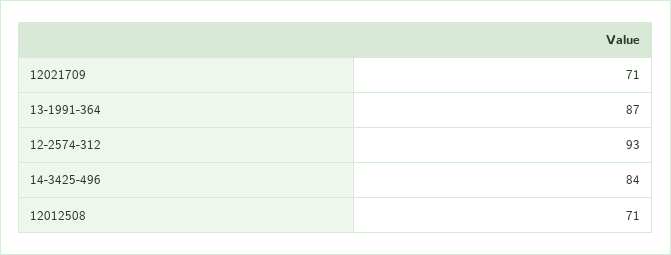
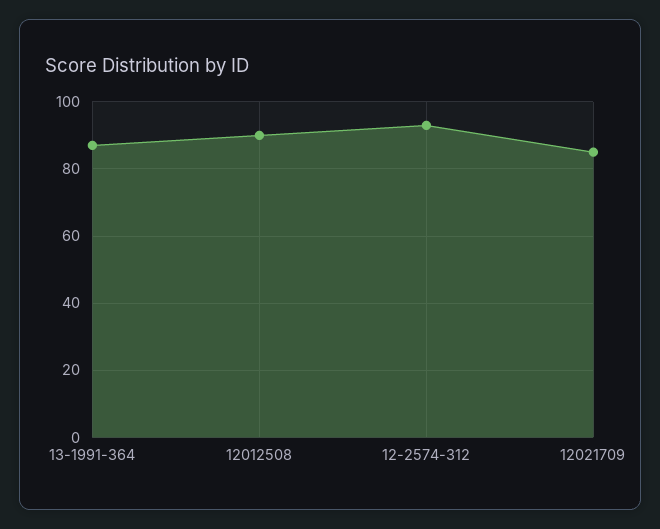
  {
-   "12021709": 71,
+   "12021709": 85,
    "13-1991-364": 87,
    "12-2574-312": 93,
-   "14-3425-496": 84,
-   "12012508": 71
+   "12012508": 90
  }

